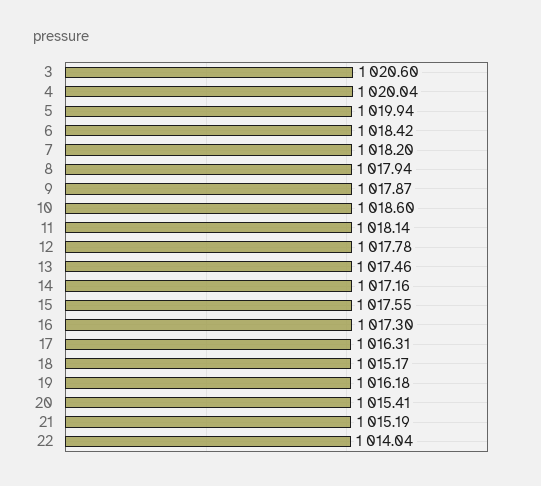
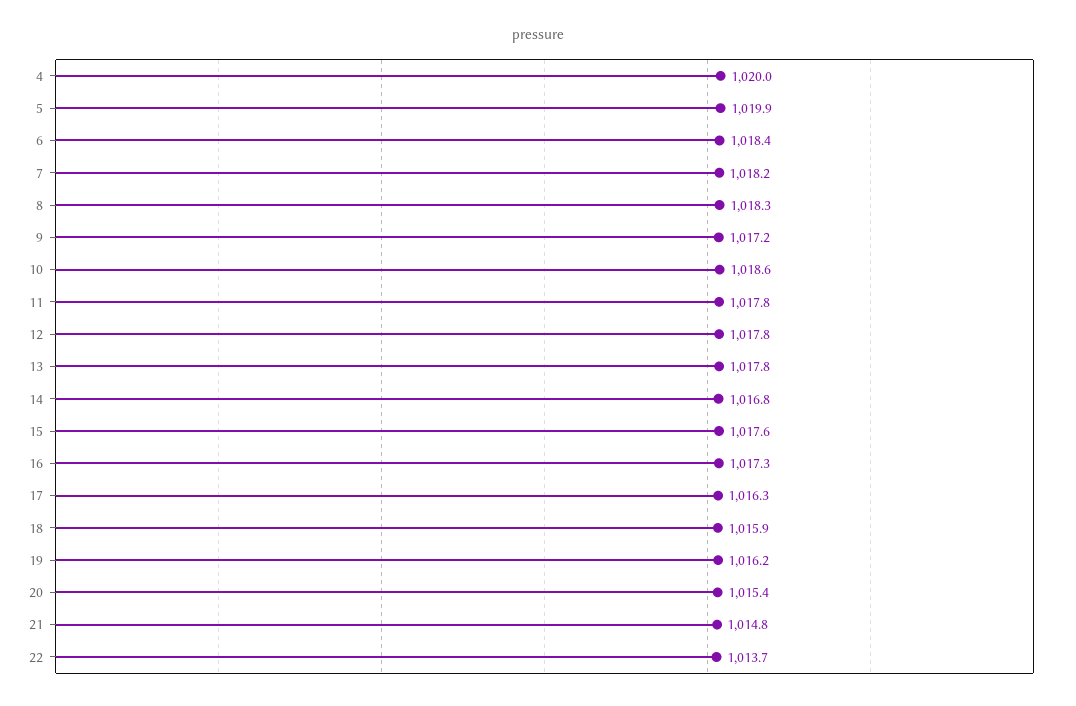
  {
-   "3": 1020.6,
    "4": 1020.04,
    "5": 1019.94,
    "6": 1018.42,
    "7": 1018.2,
-   "8": 1017.94,
+   "8": 1018.3,
-   "9": 1017.87,
+   "9": 1017.2,
    "10": 1018.6,
-   "11": 1018.14,
+   "11": 1017.8,
    "12": 1017.78,
-   "13": 1017.46,
+   "13": 1017.8,
-   "14": 1017.16,
+   "14": 1016.8,
    "15": 1017.55,
    "16": 1017.3,
    "17": 1016.31,
-   "18": 1015.17,
+   "18": 1015.9,
    "19": 1016.18,
    "20": 1015.41,
-   "21": 1015.19,
+   "21": 1014.8,
-   "22": 1014.04
+   "22": 1013.7
  }

